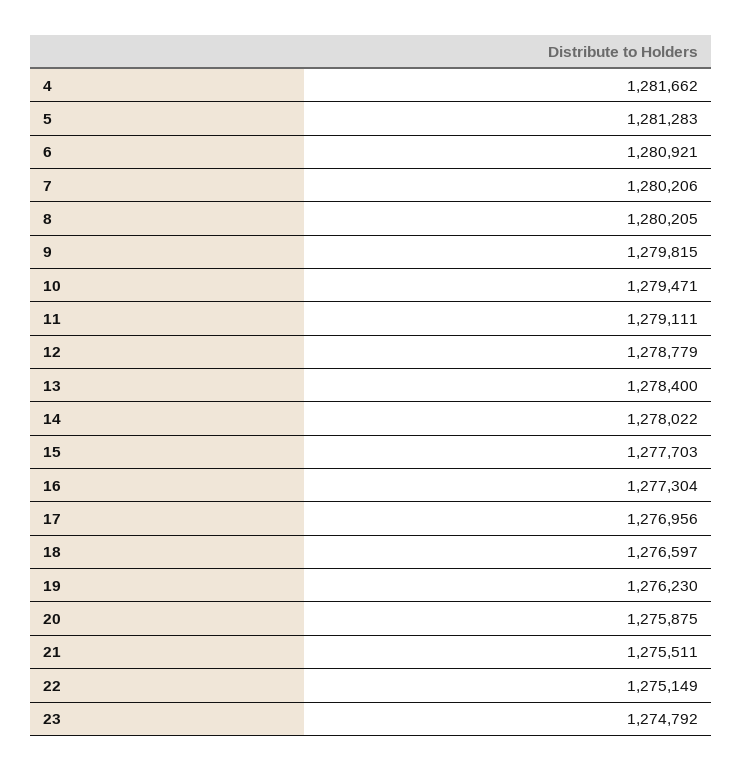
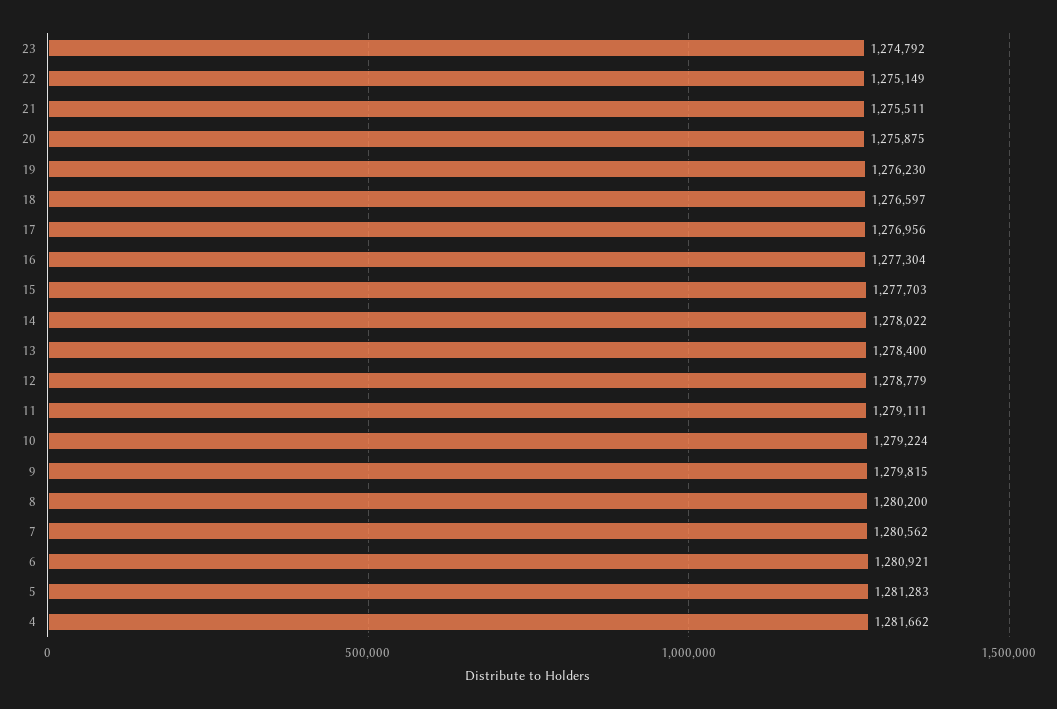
  {
    "4": 1281662,
    "5": 1281283,
    "6": 1280921,
-   "7": 1280206,
+   "7": 1280562,
-   "8": 1280205,
+   "8": 1280200,
    "9": 1279815,
-   "10": 1279471,
+   "10": 1279224,
    "11": 1279111,
    "12": 1278779,
    "13": 1278400,
    "14": 1278022,
    "15": 1277703,
    "16": 1277304,
    "17": 1276956,
    "18": 1276597,
    "19": 1276230,
    "20": 1275875,
    "21": 1275511,
    "22": 1275149,
    "23": 1274792
  }

